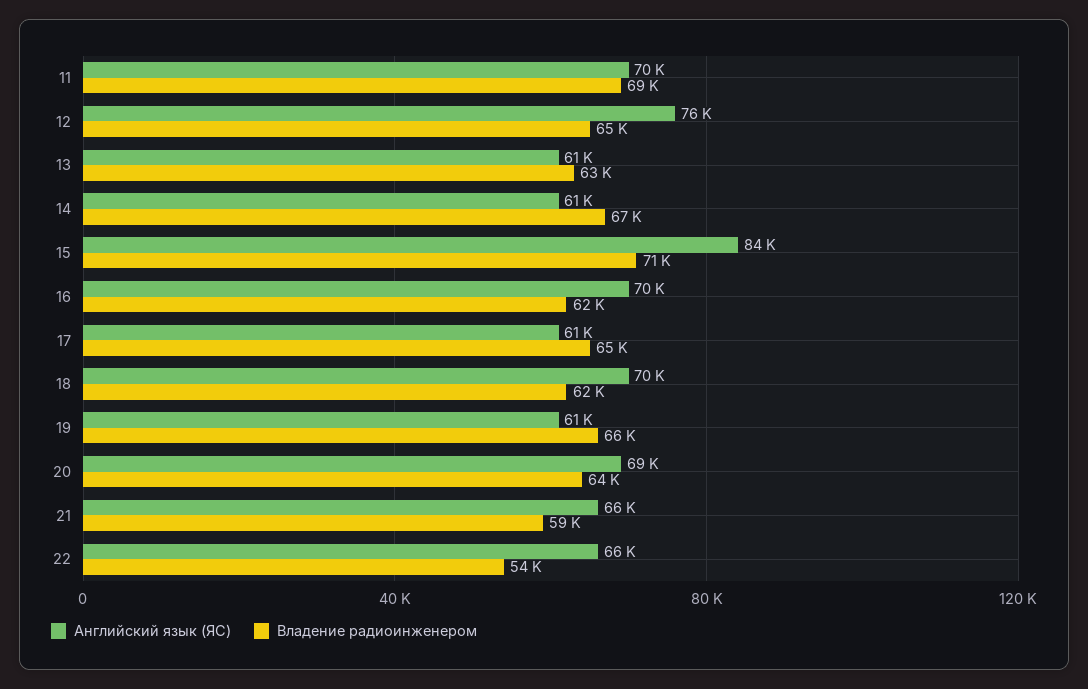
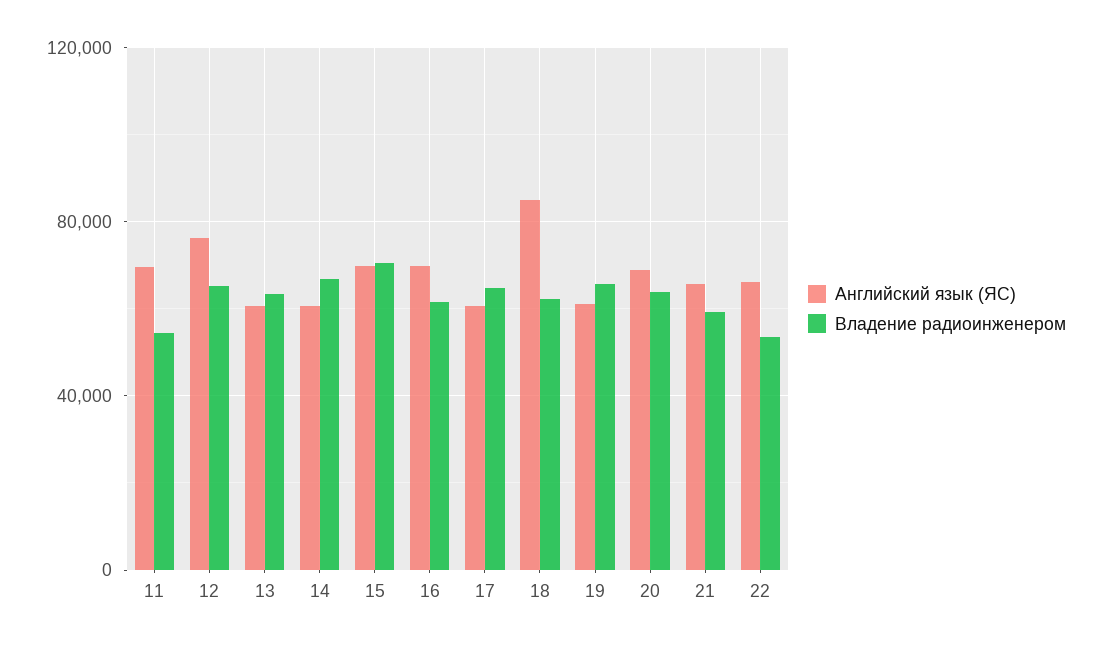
  {
    "Английский язык (ЯС)": {
      "11": 70000,
      "12": 76000,
      "13": 61000,
      "14": 61000,
-     "15": 84000,
+     "15": 70000,
      "16": 70000,
      "17": 61000,
-     "18": 70000,
+     "18": 85000,
      "19": 61000,
      "20": 69000,
      "21": 66000,
      "22": 66000
    },
    "Владение радиоинженером": {
-     "11": 69000,
+     "11": 55000,
      "12": 65000,
      "13": 63000,
      "14": 67000,
      "15": 71000,
      "16": 62000,
      "17": 65000,
      "18": 62000,
      "19": 66000,
      "20": 64000,
      "21": 59000,
      "22": 54000
    }
  }

